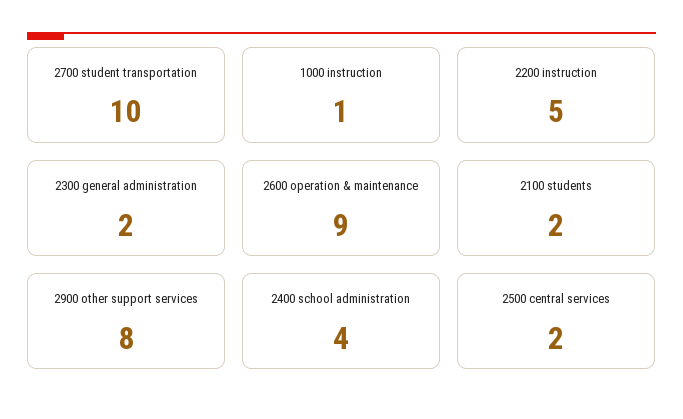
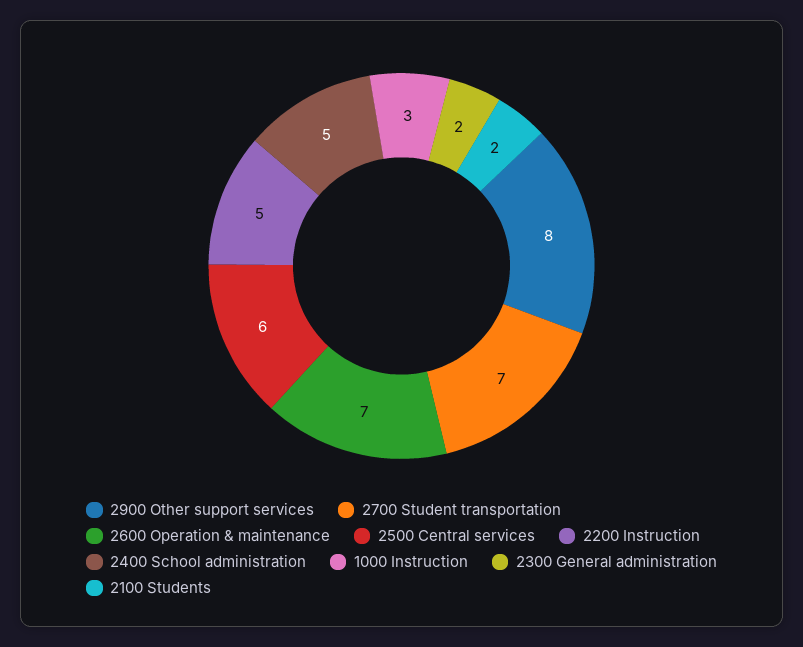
  {
-   "2700 student transportation": 10,
+   "2700 student transportation": 7,
-   "1000 instruction": 1,
+   "1000 instruction": 3,
    "2200 instruction": 5,
    "2300 general administration": 2,
-   "2600 operation & maintenance": 9,
+   "2600 operation & maintenance": 7,
    "2100 students": 2,
    "2900 other support services": 8,
-   "2400 school administration": 4,
+   "2400 school administration": 5,
-   "2500 central services": 2
+   "2500 central services": 6
  }

